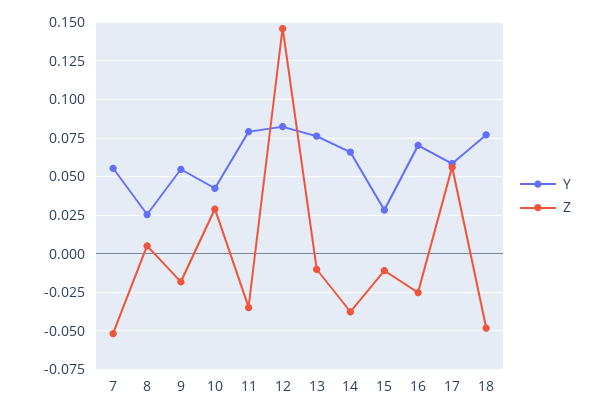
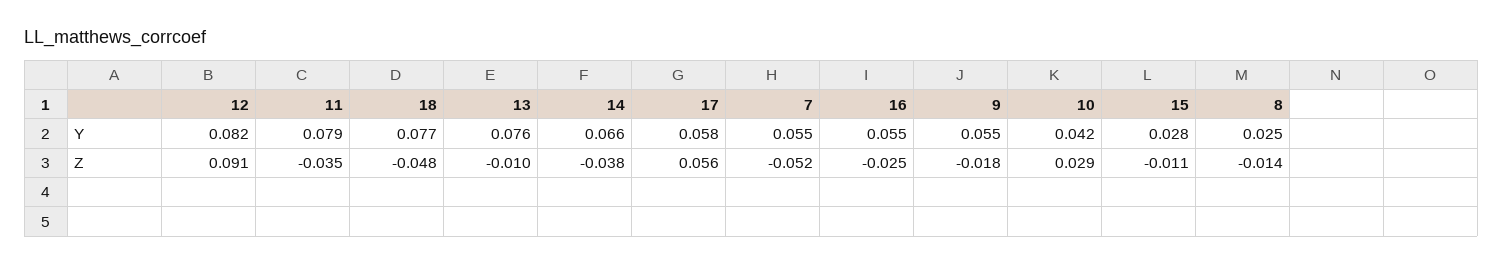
  {
    "Y": {
      "7": 0.055,
      "8": 0.025,
      "9": 0.055,
      "10": 0.042,
      "11": 0.079,
      "12": 0.082,
      "13": 0.076,
      "14": 0.066,
      "15": 0.028,
-     "16": 0.07,
+     "16": 0.055,
      "17": 0.058,
      "18": 0.077
    },
    "Z": {
      "7": -0.052,
-     "8": 0.005,
+     "8": -0.014,
      "9": -0.018,
      "10": 0.029,
      "11": -0.035,
-     "12": 0.145,
+     "12": 0.091,
      "13": -0.01,
      "14": -0.038,
      "15": -0.011,
      "16": -0.025,
      "17": 0.056,
      "18": -0.048
    }
  }

